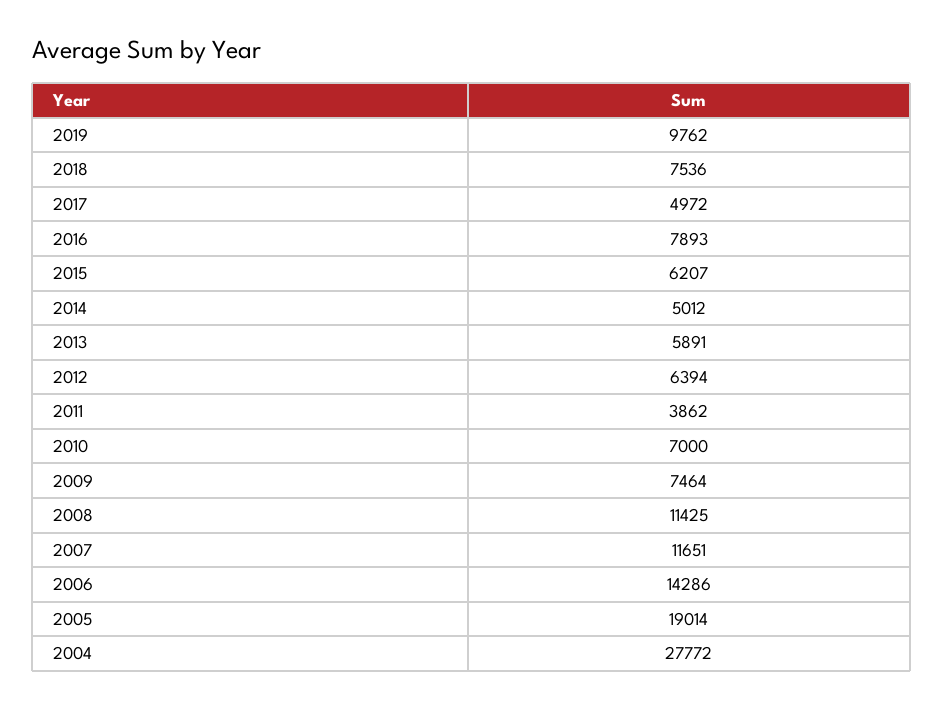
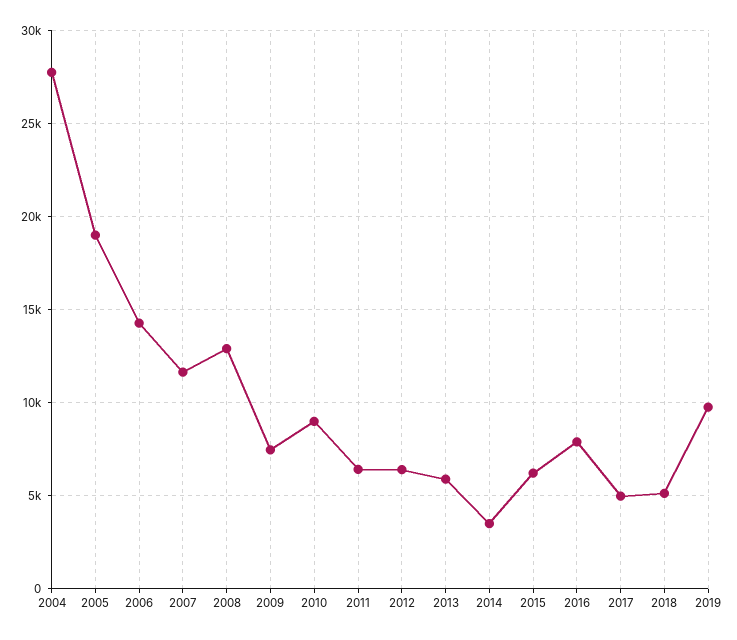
  {
    "2019": 9762,
-   "2018": 7536,
+   "2018": 5000,
    "2017": 4972,
    "2016": 7893,
    "2015": 6207,
-   "2014": 5012,
+   "2014": 3500,
    "2013": 5891,
    "2012": 6394,
-   "2011": 3862,
+   "2011": 6500,
-   "2010": 7000,
+   "2010": 9000,
    "2009": 7464,
-   "2008": 11425,
+   "2008": 13000,
    "2007": 11651,
    "2006": 14286,
    "2005": 19014,
    "2004": 27772
  }

